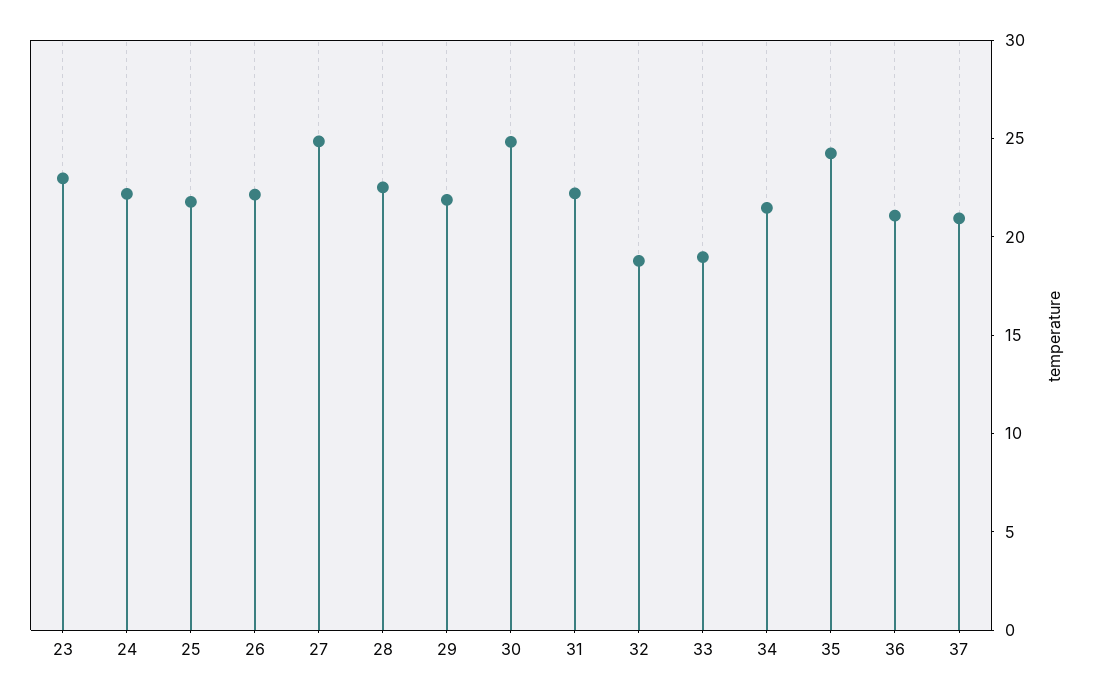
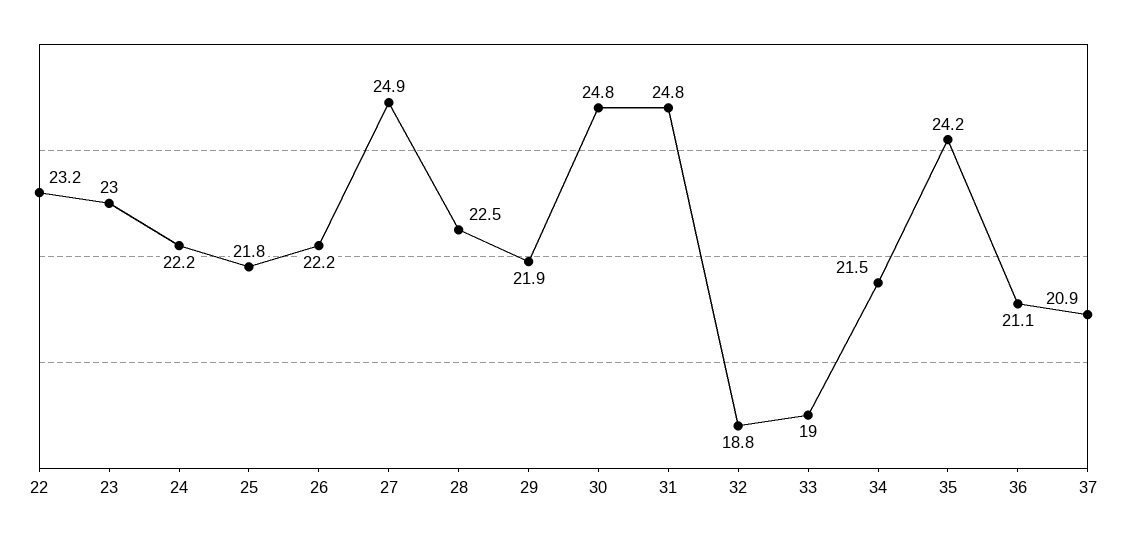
  {
    "23": 23,
    "24": 22.2,
    "25": 21.8,
    "26": 22.2,
    "27": 24.9,
    "28": 22.5,
    "29": 21.9,
    "30": 24.8,
-   "31": 22,
+   "31": 24.8,
    "32": 18.8,
    "33": 19,
    "34": 21.5,
    "35": 24.2,
    "36": 21.1,
-   "37": 20.9
+   "37": 20.9,
+   "22": 23.2
  }

